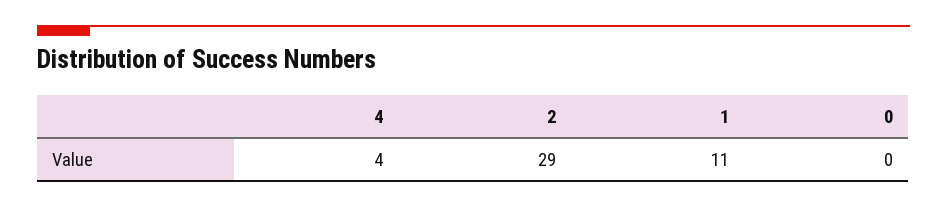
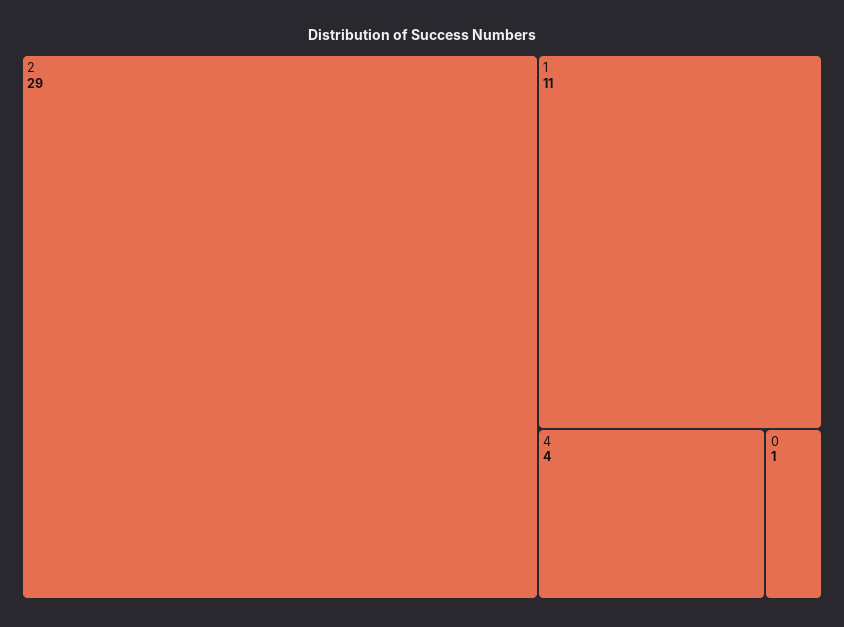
  {
    "4": 4,
    "2": 29,
    "1": 11,
-   "0": 0
+   "0": 1
  }

